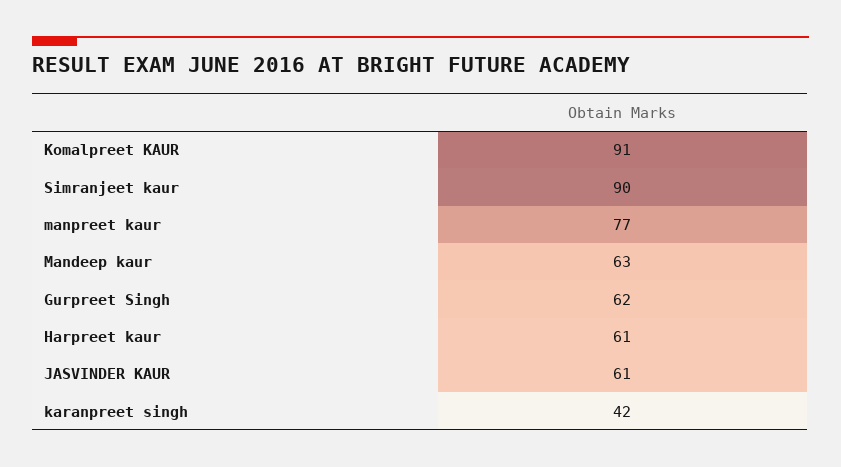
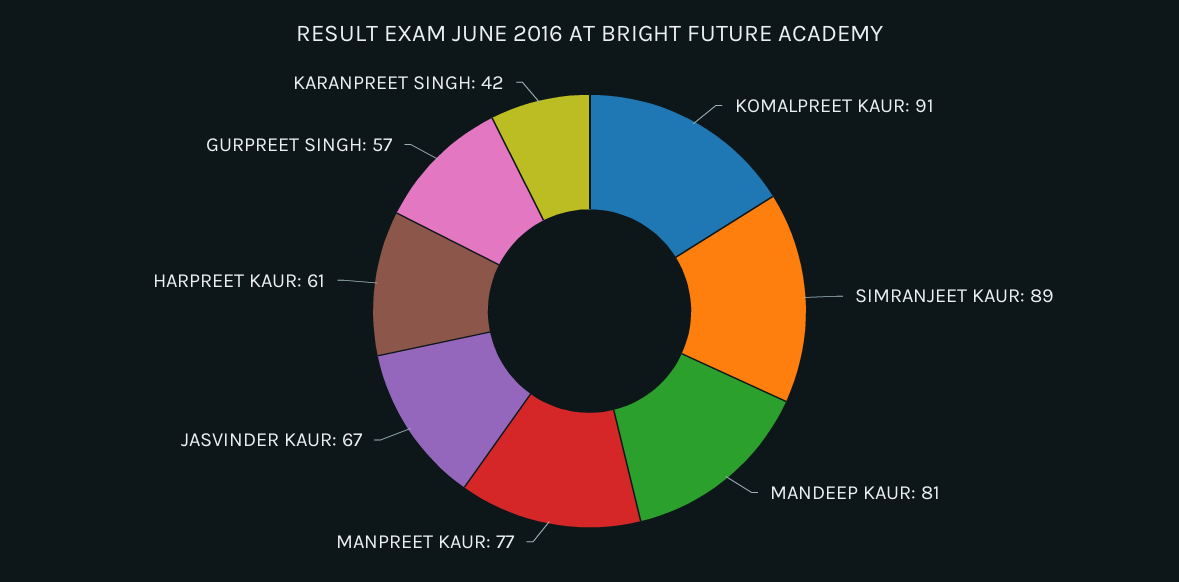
  {
    "Komalpreet KAUR": 91,
-   "Simranjeet kaur": 90,
+   "Simranjeet kaur": 89,
    "manpreet kaur": 77,
-   "Mandeep kaur": 63,
+   "Mandeep kaur": 81,
-   "Gurpreet Singh": 62,
+   "Gurpreet Singh": 57,
    "Harpreet kaur": 61,
-   "JASVINDER KAUR": 61,
+   "JASVINDER KAUR": 67,
    "karanpreet singh": 42
  }

